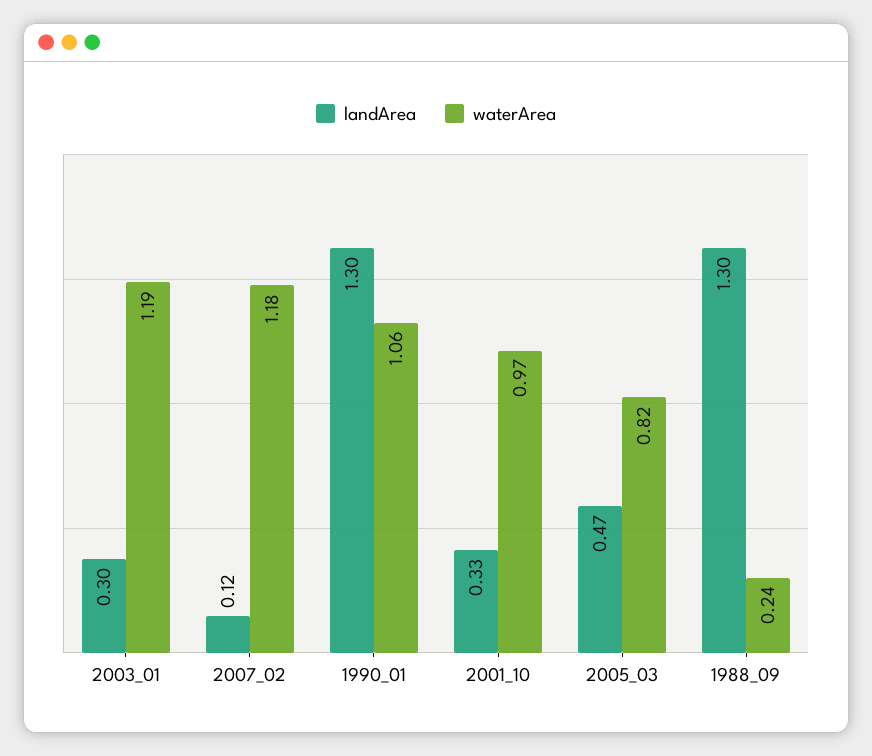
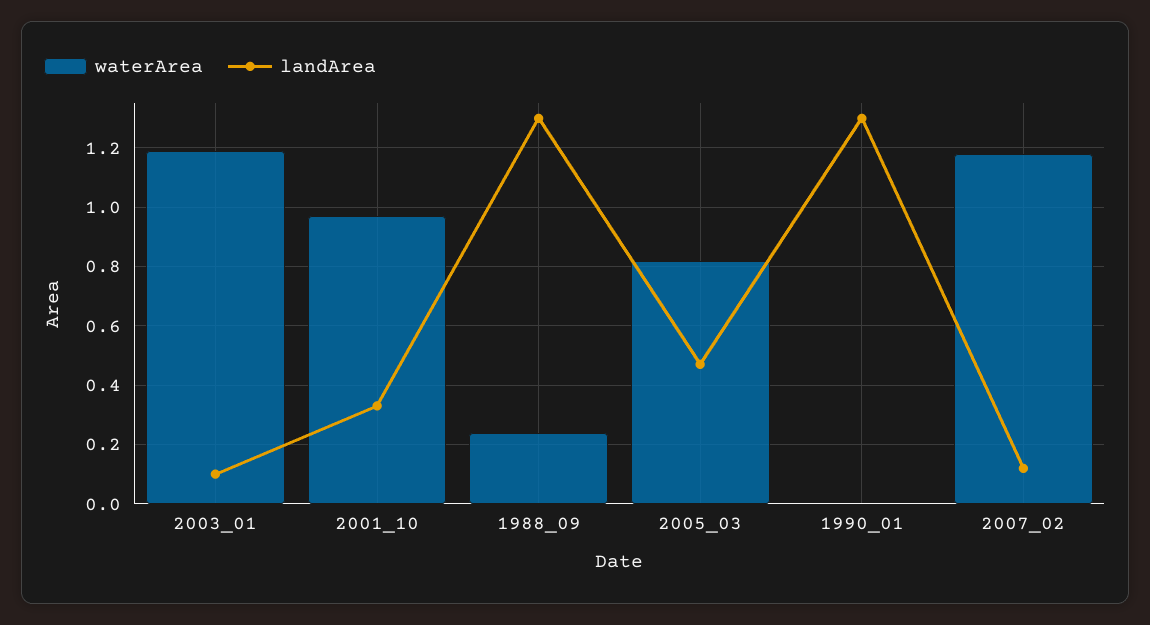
  {
    "landArea": {
-     "2003_01": 0.3,
+     "2003_01": 0.1,
      "2007_02": 0.12,
      "1990_01": 1.3,
      "2001_10": 0.33,
      "2005_03": 0.47,
      "1988_09": 1.3
    },
    "waterArea": {
      "2003_01": 1.19,
      "2007_02": 1.18,
-     "1990_01": 1.06,
+     "1990_01": 0,
      "2001_10": 0.97,
      "2005_03": 0.82,
      "1988_09": 0.24
    }
  }

